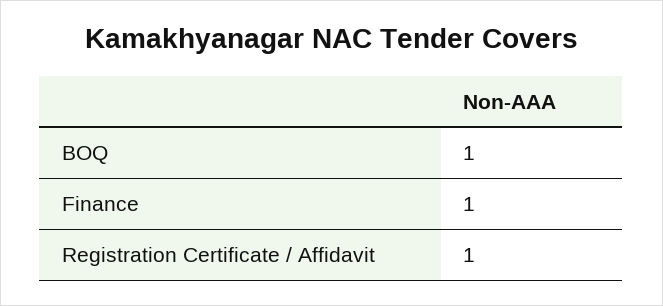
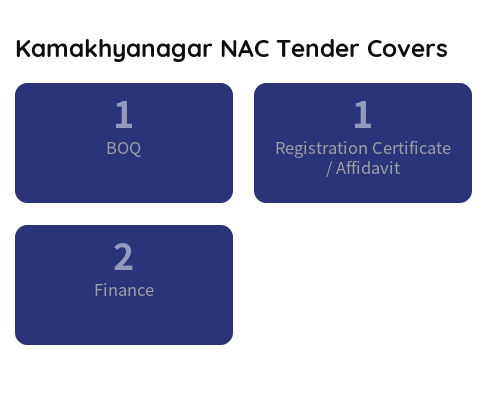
  {
    "BOQ": 1,
-   "Finance": 1,
+   "Finance": 2,
    "Registration Certificate / Affidavit": 1
  }

